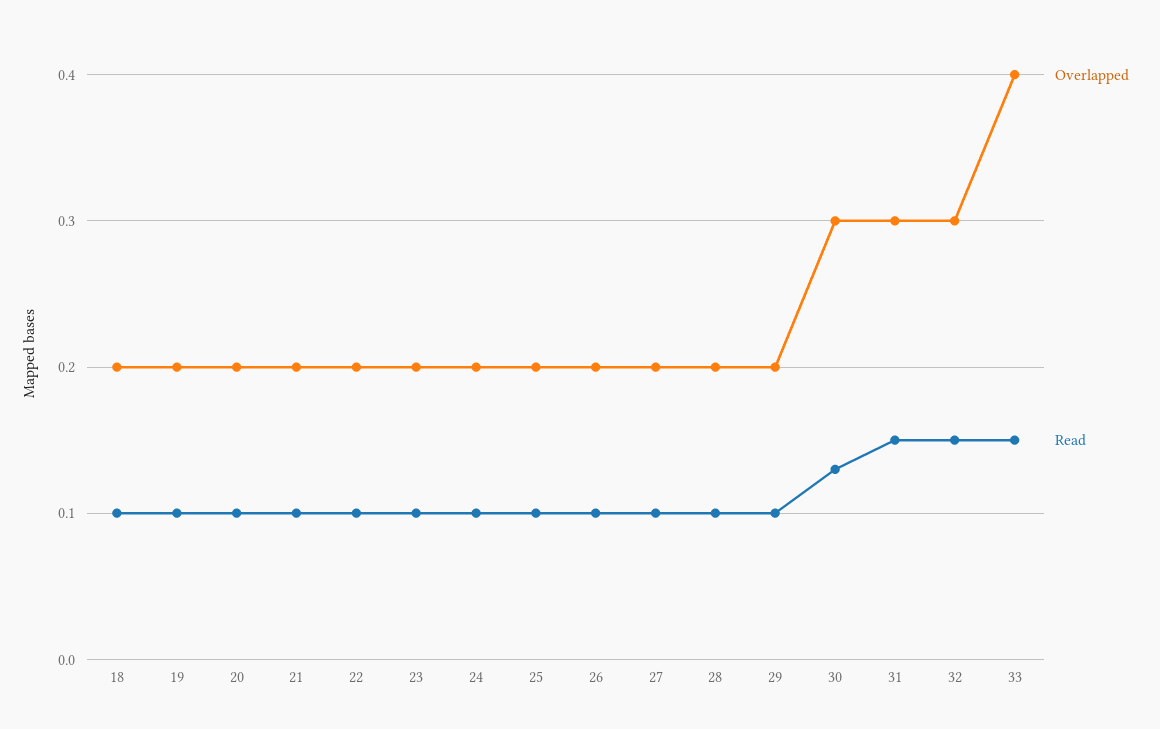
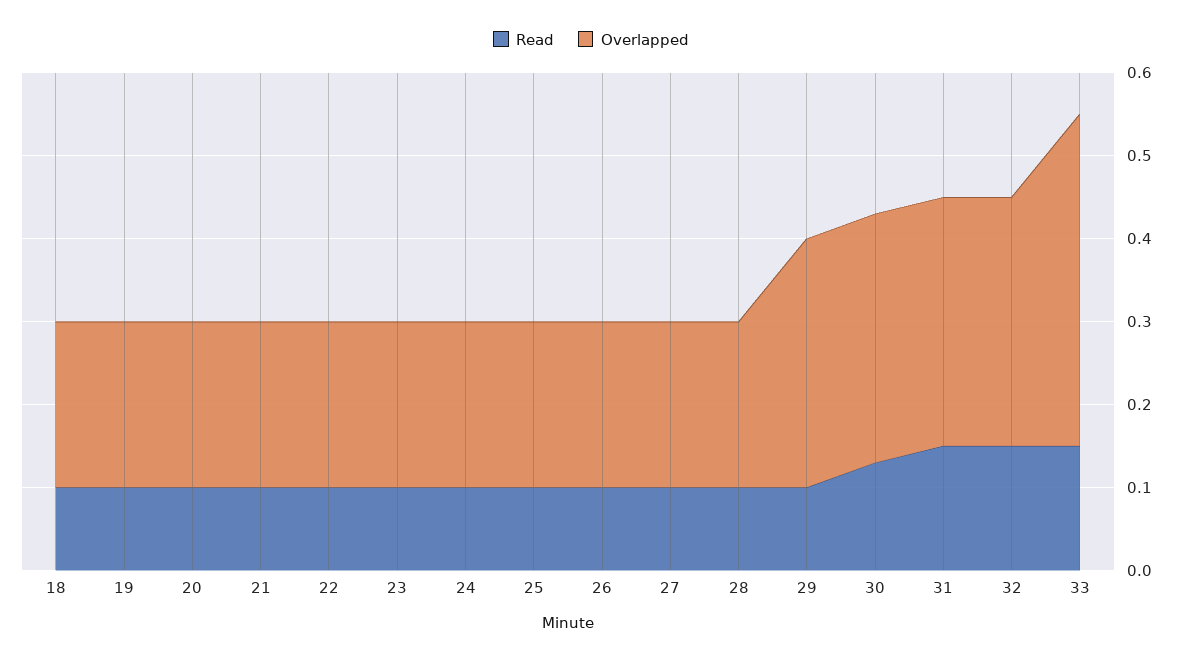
  {
    "Overlapped": {
      "18": 0.2,
      "19": 0.2,
      "20": 0.2,
      "21": 0.2,
      "22": 0.2,
      "23": 0.2,
      "24": 0.2,
      "25": 0.2,
      "26": 0.2,
      "27": 0.2,
      "28": 0.2,
-     "29": 0.2,
+     "29": 0.3,
      "30": 0.3,
      "31": 0.3,
      "32": 0.3,
      "33": 0.4
    },
    "Read": {
      "18": 0.1,
      "19": 0.1,
      "20": 0.1,
      "21": 0.1,
      "22": 0.1,
      "23": 0.1,
      "24": 0.1,
      "25": 0.1,
      "26": 0.1,
      "27": 0.1,
      "28": 0.1,
      "29": 0.1,
      "30": 0.13,
      "31": 0.15,
      "32": 0.15,
      "33": 0.15
    }
  }

